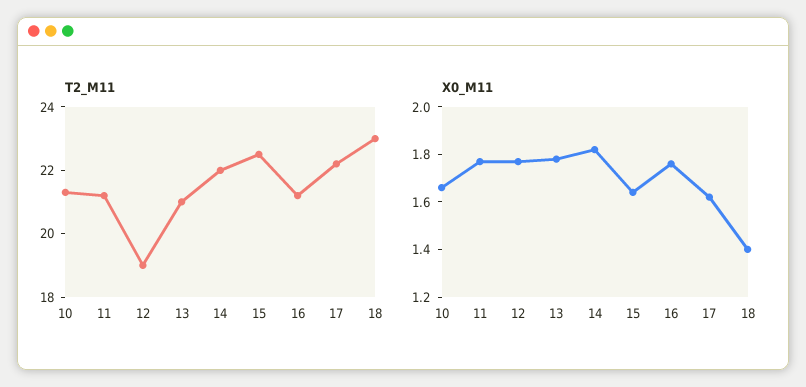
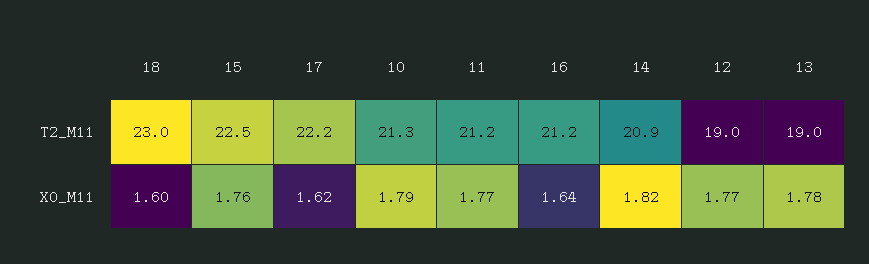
  {
    "T2_M11": {
      "10": 21.3,
      "11": 21.2,
      "12": 19,
-     "13": 21,
+     "13": 19,
-     "14": 22,
+     "14": 20.9,
      "15": 22.5,
      "16": 21.2,
      "17": 22.2,
      "18": 23
    },
    "X0_M11": {
-     "10": 1.65,
+     "10": 1.79,
      "11": 1.77,
      "12": 1.77,
      "13": 1.78,
      "14": 1.82,
-     "15": 1.65,
+     "15": 1.76,
-     "16": 1.75,
+     "16": 1.64,
      "17": 1.62,
-     "18": 1.4
+     "18": 1.6
    }
  }

